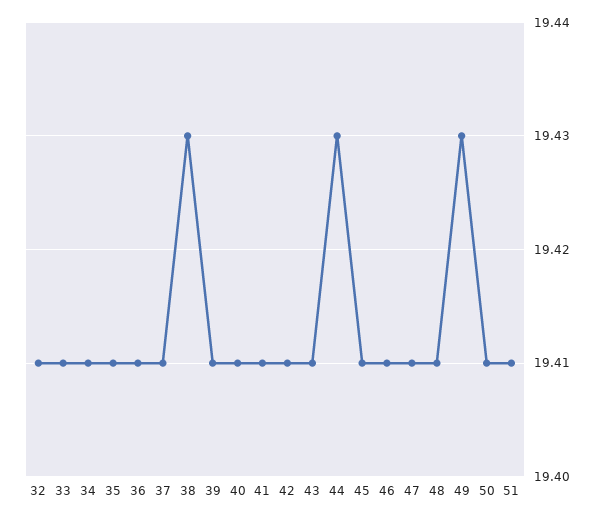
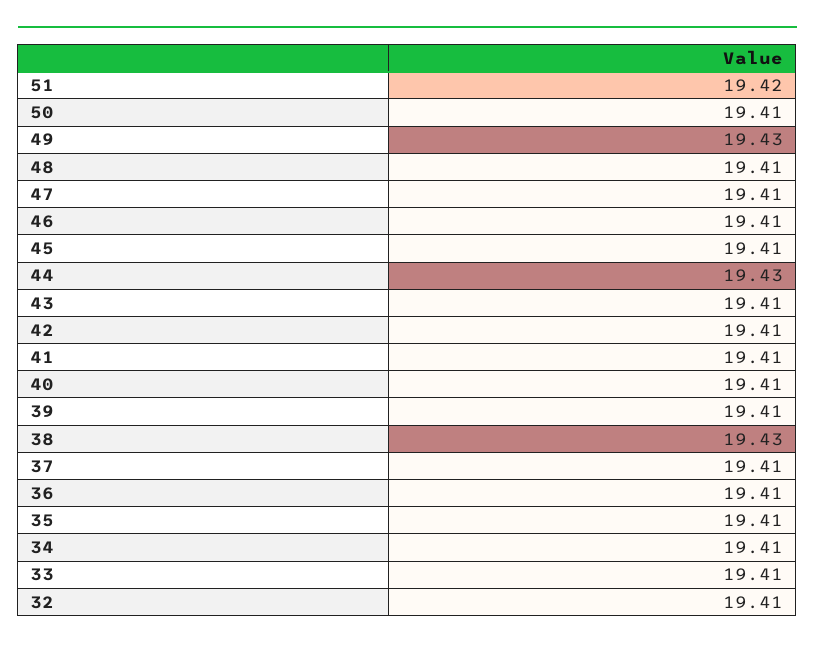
  {
    "32": 19.41,
    "33": 19.41,
    "34": 19.41,
    "35": 19.41,
    "36": 19.41,
    "37": 19.41,
    "38": 19.43,
    "39": 19.41,
    "40": 19.41,
    "41": 19.41,
    "42": 19.41,
    "43": 19.41,
    "44": 19.43,
    "45": 19.41,
    "46": 19.41,
    "47": 19.41,
    "48": 19.41,
    "49": 19.43,
    "50": 19.41,
-   "51": 19.41
+   "51": 19.42
  }

